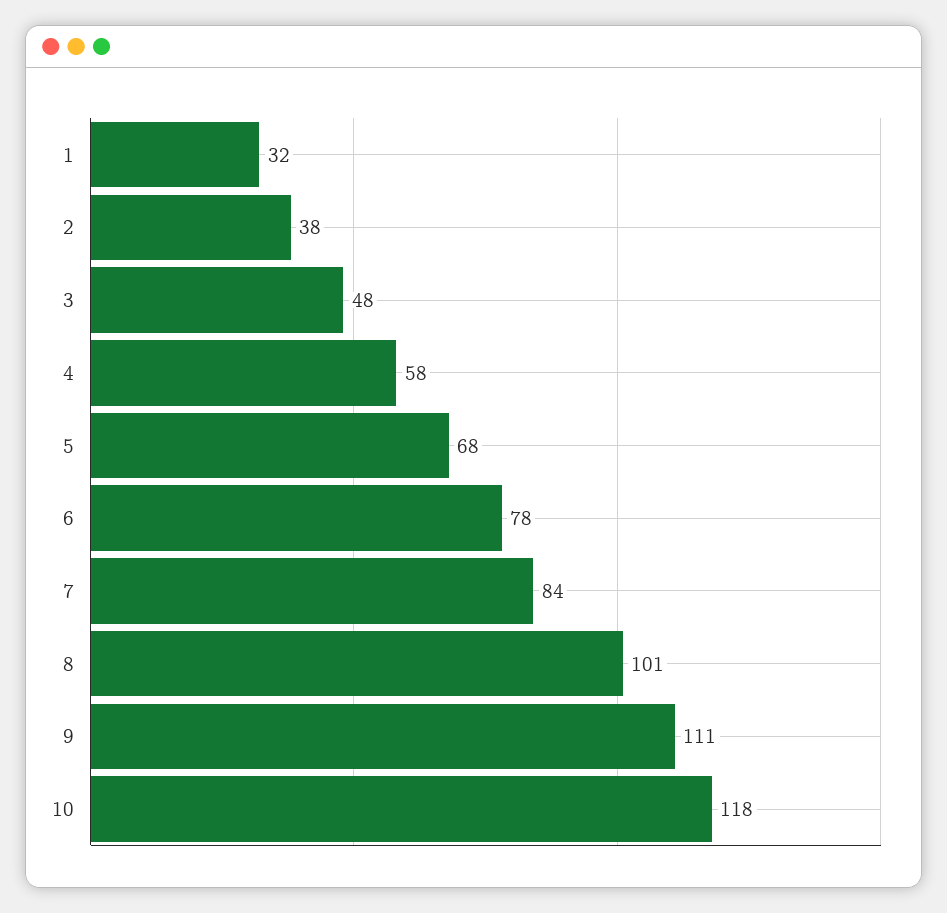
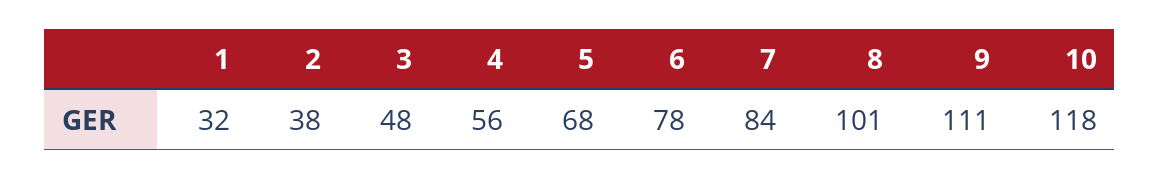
  {
    "1": 32,
    "2": 38,
    "3": 48,
-   "4": 58,
+   "4": 56,
    "5": 68,
    "6": 78,
    "7": 84,
    "8": 101,
    "9": 111,
    "10": 118
  }

